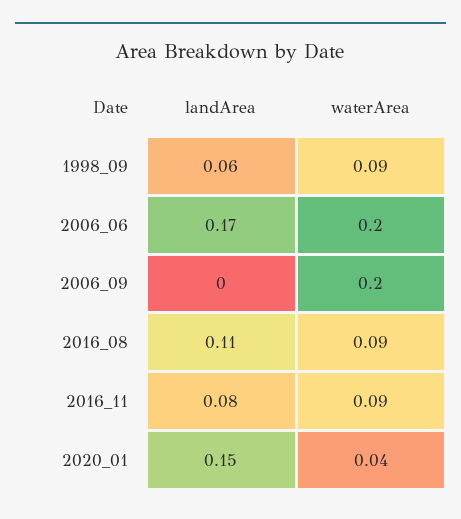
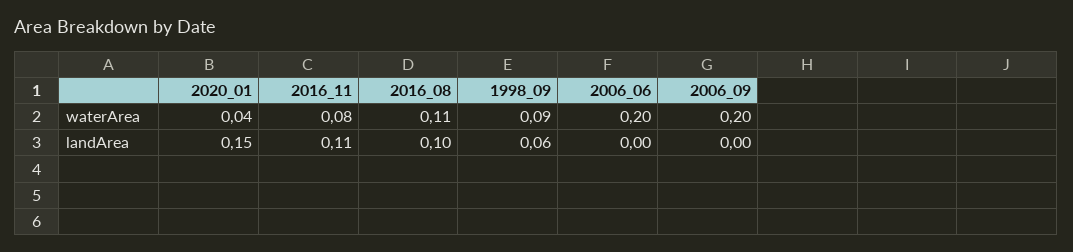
  {
    "landArea": {
      "1998_09": 0.06,
-     "2006_06": 0.17,
+     "2006_06": 0,
      "2006_09": 0,
-     "2016_08": 0.11,
+     "2016_08": 0.1,
-     "2016_11": 0.08,
+     "2016_11": 0.11,
      "2020_01": 0.15
    },
    "waterArea": {
      "1998_09": 0.09,
      "2006_06": 0.2,
      "2006_09": 0.2,
-     "2016_08": 0.09,
+     "2016_08": 0.11,
-     "2016_11": 0.09,
+     "2016_11": 0.08,
      "2020_01": 0.04
    }
  }

